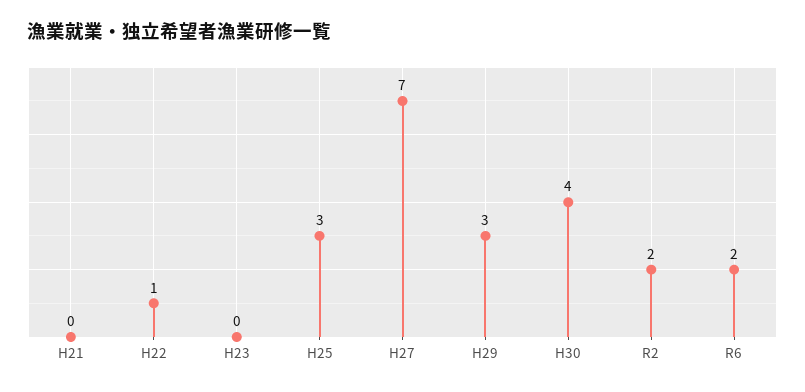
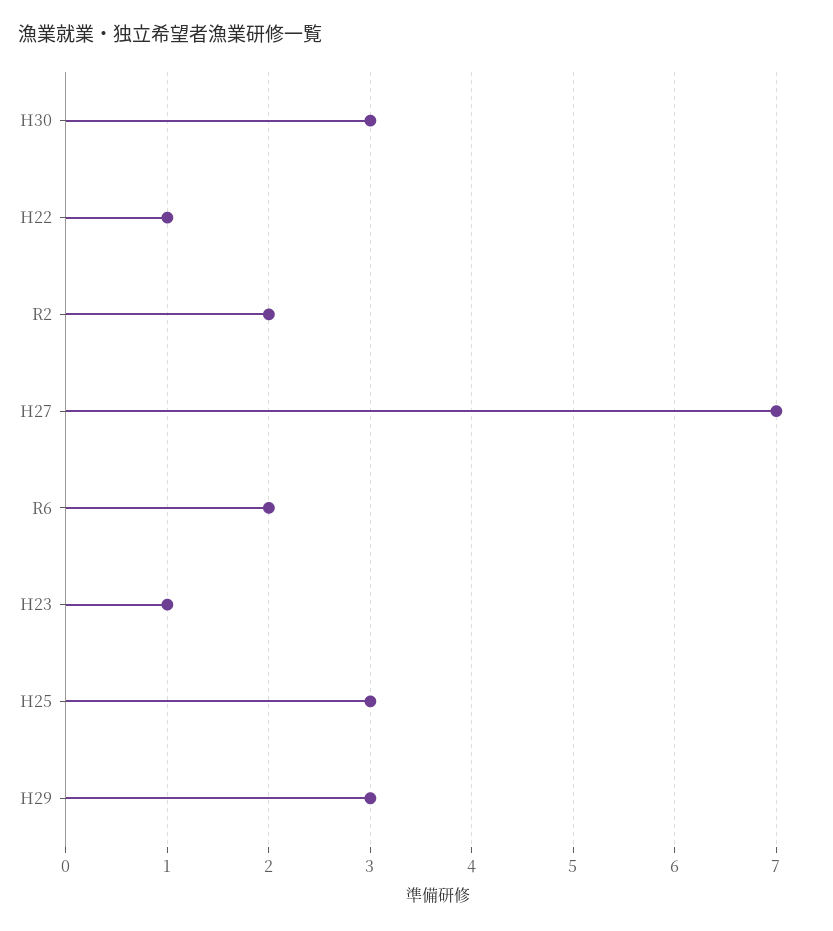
  {
-   "H21": 0,
    "H22": 1,
-   "H23": 0,
+   "H23": 1,
    "H25": 3,
    "H27": 7,
    "H29": 3,
-   "H30": 4,
+   "H30": 3,
    "R2": 2,
    "R6": 2
  }

